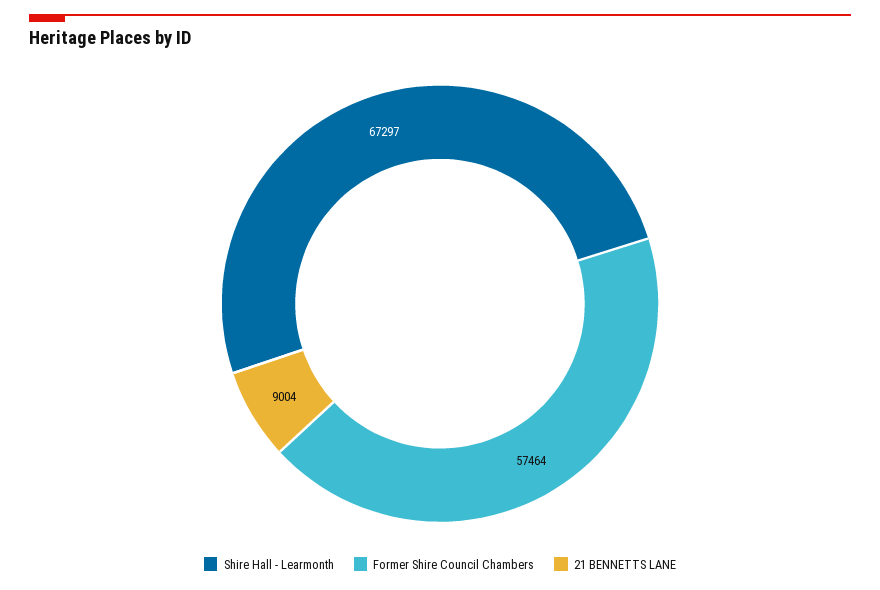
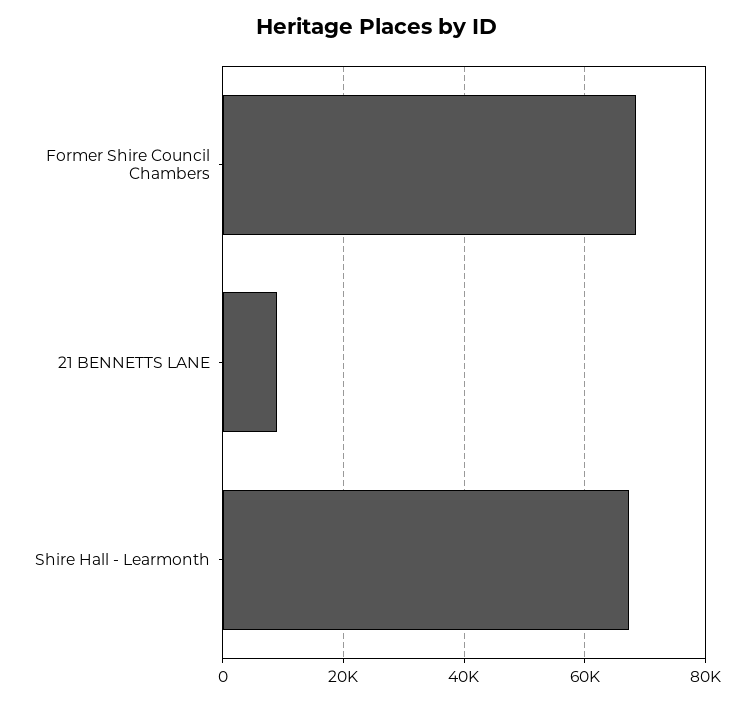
  {
    "Shire Hall - Learmonth": 67297,
-   "Former Shire Council Chambers": 57464,
+   "Former Shire Council Chambers": 68000,
    "21 BENNETTS LANE": 9004
  }

